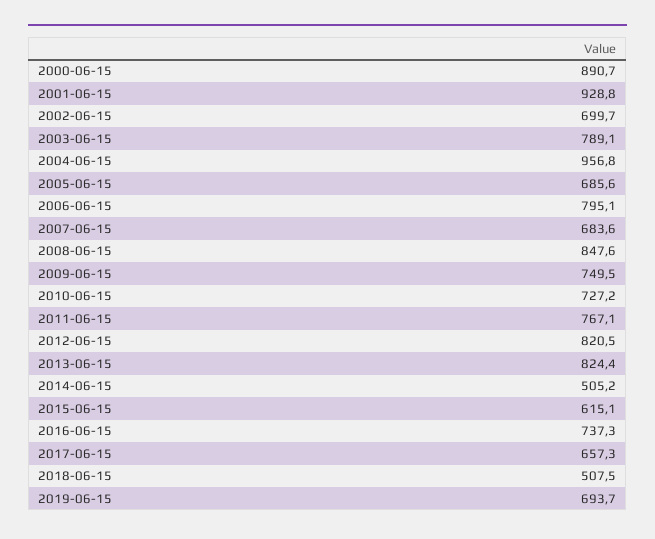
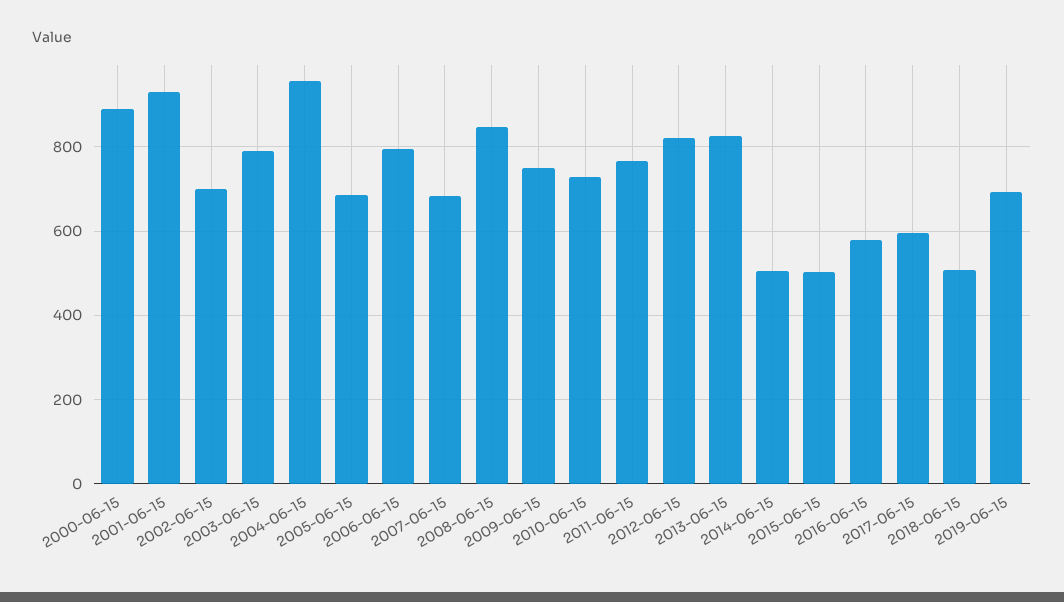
  {
    "2000-06-15": 890.7,
    "2001-06-15": 928.8,
    "2002-06-15": 699.7,
    "2003-06-15": 789.1,
    "2004-06-15": 956.8,
    "2005-06-15": 685.6,
    "2006-06-15": 795.1,
    "2007-06-15": 683.6,
    "2008-06-15": 847.6,
    "2009-06-15": 749.5,
    "2010-06-15": 727.2,
    "2011-06-15": 767.1,
    "2012-06-15": 820.5,
    "2013-06-15": 824.4,
    "2014-06-15": 505.2,
-   "2015-06-15": 615.1,
+   "2015-06-15": 500,
-   "2016-06-15": 737.3,
+   "2016-06-15": 580,
-   "2017-06-15": 657.3,
+   "2017-06-15": 600,
    "2018-06-15": 507.5,
    "2019-06-15": 693.7
  }

